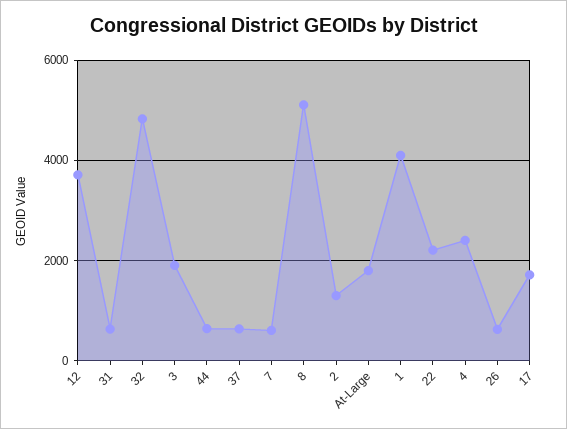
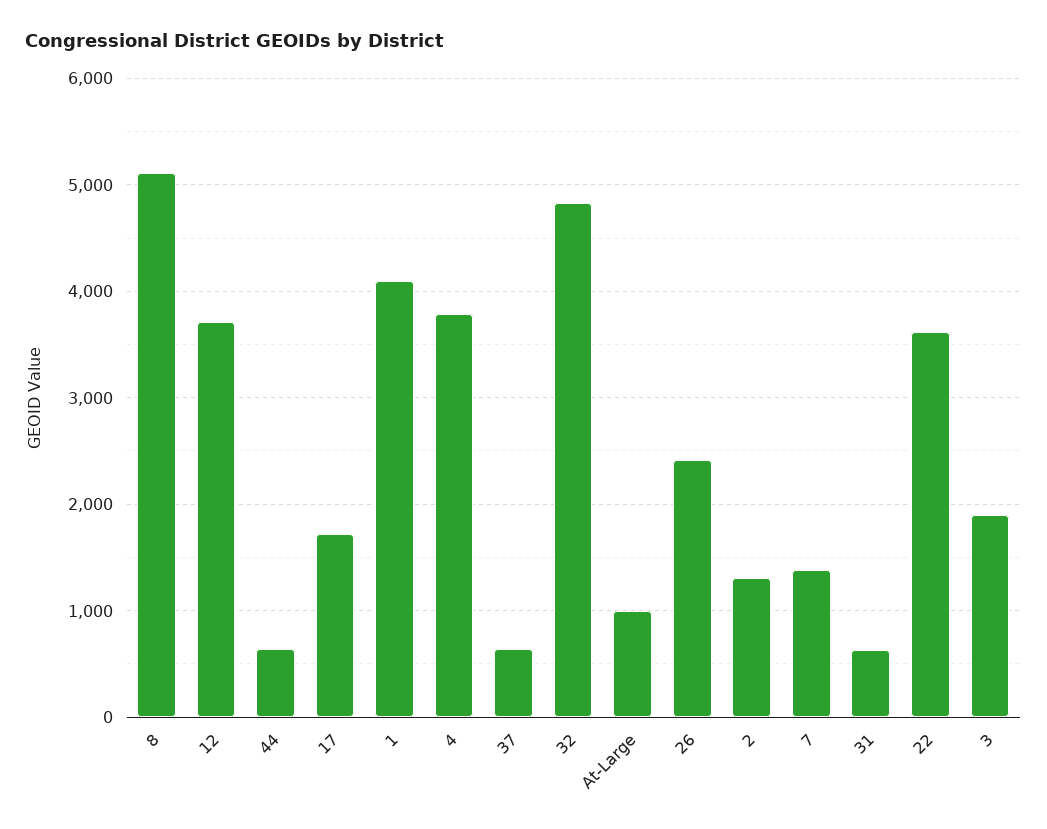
  {
    "12": 3700,
    "31": 600,
    "32": 4800,
    "3": 1900,
    "44": 600,
    "37": 600,
-   "7": 600,
+   "7": 1400,
    "8": 5100,
    "2": 1300,
-   "At-Large": 1800,
+   "At-Large": 1000,
    "1": 4100,
-   "22": 2200,
+   "22": 3600,
-   "4": 2400,
+   "4": 3800,
-   "26": 600,
+   "26": 2400,
    "17": 1700
  }

